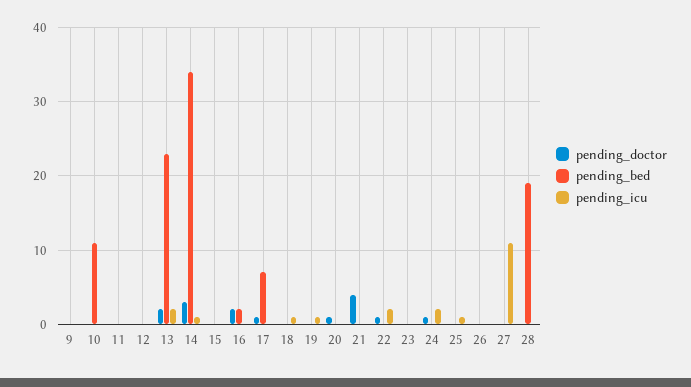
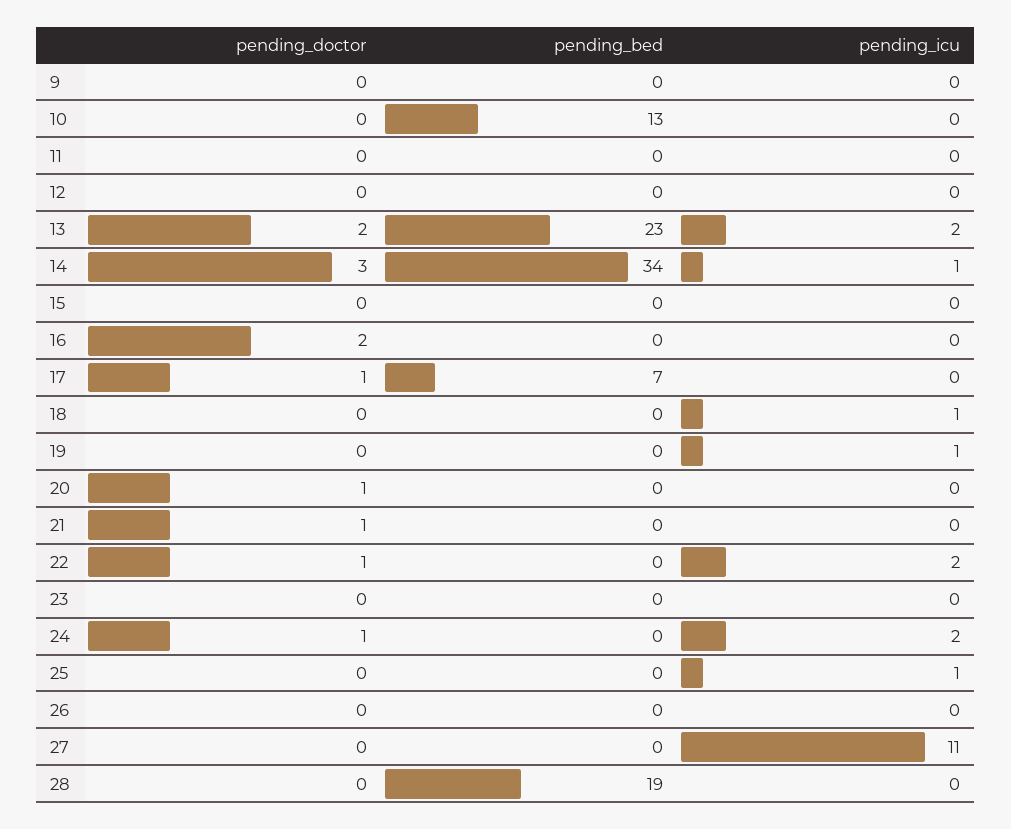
  {
    "pending_doctor": {
      "9": 0,
      "10": 0,
      "11": 0,
      "12": 0,
      "13": 2,
      "14": 3,
      "15": 0,
      "16": 2,
      "17": 1,
      "18": 0,
      "19": 0,
      "20": 1,
-     "21": 4,
+     "21": 1,
      "22": 1,
      "23": 0,
      "24": 1,
      "25": 0,
      "26": 0,
      "27": 0,
      "28": 0
    },
    "pending_bed": {
      "9": 0,
-     "10": 11,
+     "10": 13,
      "11": 0,
      "12": 0,
      "13": 23,
      "14": 34,
      "15": 0,
-     "16": 2,
+     "16": 0,
      "17": 7,
      "18": 0,
      "19": 0,
      "20": 0,
      "21": 0,
      "22": 0,
      "23": 0,
      "24": 0,
      "25": 0,
      "26": 0,
      "27": 0,
      "28": 19
    },
    "pending_icu": {
      "9": 0,
      "10": 0,
      "11": 0,
      "12": 0,
      "13": 2,
      "14": 1,
      "15": 0,
      "16": 0,
      "17": 0,
      "18": 1,
      "19": 1,
      "20": 0,
      "21": 0,
      "22": 2,
      "23": 0,
      "24": 2,
      "25": 1,
      "26": 0,
      "27": 11,
      "28": 0
    }
  }

